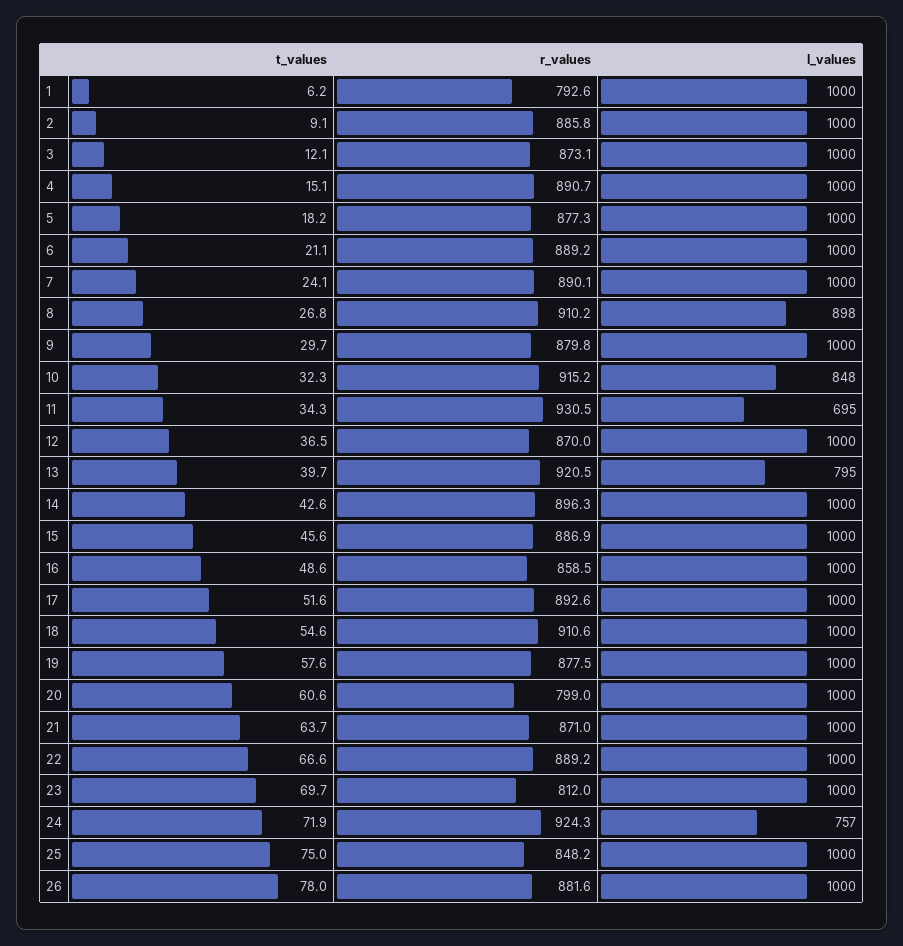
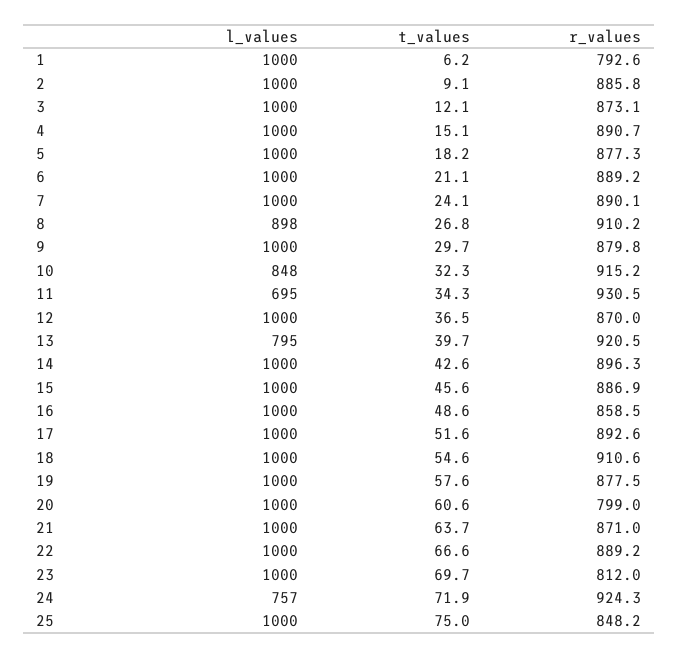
  {
    "t_values": {
      "1": 6.2,
      "2": 9.1,
      "3": 12.1,
      "4": 15.1,
      "5": 18.2,
      "6": 21.1,
      "7": 24.1,
      "8": 26.8,
      "9": 29.7,
      "10": 32.3,
      "11": 34.3,
      "12": 36.5,
      "13": 39.7,
      "14": 42.6,
      "15": 45.6,
      "16": 48.6,
      "17": 51.6,
      "18": 54.6,
      "19": 57.6,
      "20": 60.6,
      "21": 63.7,
      "22": 66.6,
      "23": 69.7,
      "24": 71.9,
-     "25": 75,
+     "25": 75
-     "26": 78
    },
    "r_values": {
      "1": 792.6,
      "2": 885.8,
      "3": 873.1,
      "4": 890.7,
      "5": 877.3,
      "6": 889.2,
      "7": 890.1,
      "8": 910.2,
      "9": 879.8,
      "10": 915.2,
      "11": 930.5,
      "12": 870,
      "13": 920.5,
      "14": 896.3,
      "15": 886.9,
      "16": 858.5,
      "17": 892.6,
      "18": 910.6,
      "19": 877.5,
      "20": 799,
      "21": 871,
      "22": 889.2,
      "23": 812,
      "24": 924.3,
-     "25": 848.2,
+     "25": 848.2
-     "26": 881.6
    },
    "l_values": {
      "1": 1000,
      "2": 1000,
      "3": 1000,
      "4": 1000,
      "5": 1000,
      "6": 1000,
      "7": 1000,
      "8": 898,
      "9": 1000,
      "10": 848,
      "11": 695,
      "12": 1000,
      "13": 795,
      "14": 1000,
      "15": 1000,
      "16": 1000,
      "17": 1000,
      "18": 1000,
      "19": 1000,
      "20": 1000,
      "21": 1000,
      "22": 1000,
      "23": 1000,
      "24": 757,
-     "25": 1000,
+     "25": 1000
-     "26": 1000
    }
  }

